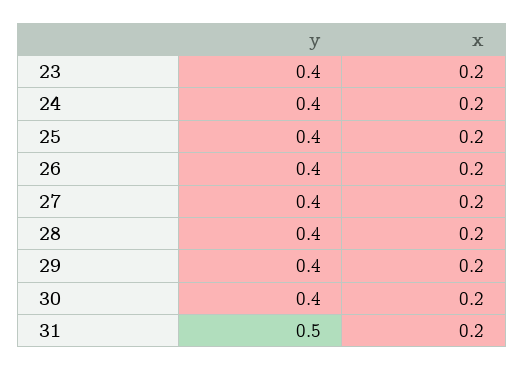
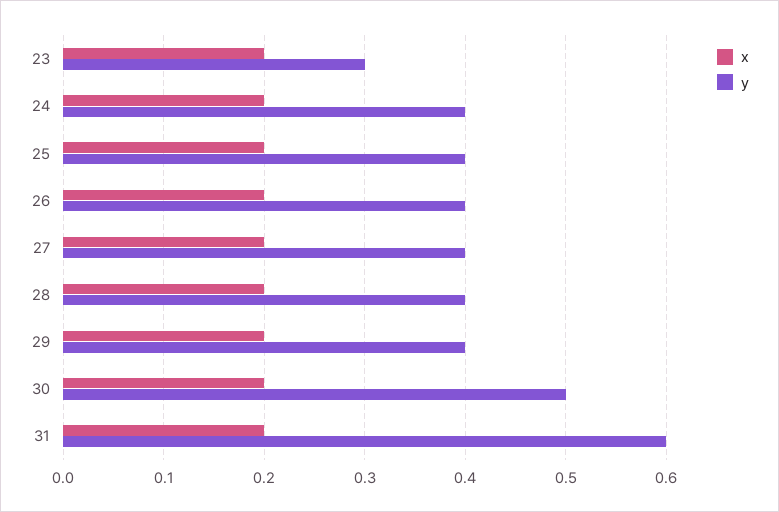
  {
    "y": {
-     "23": 0.4,
+     "23": 0.3,
      "24": 0.4,
      "25": 0.4,
      "26": 0.4,
      "27": 0.4,
      "28": 0.4,
      "29": 0.4,
-     "30": 0.4,
+     "30": 0.5,
-     "31": 0.5
+     "31": 0.6
    },
    "x": {
      "23": 0.2,
      "24": 0.2,
      "25": 0.2,
      "26": 0.2,
      "27": 0.2,
      "28": 0.2,
      "29": 0.2,
      "30": 0.2,
      "31": 0.2
    }
  }

